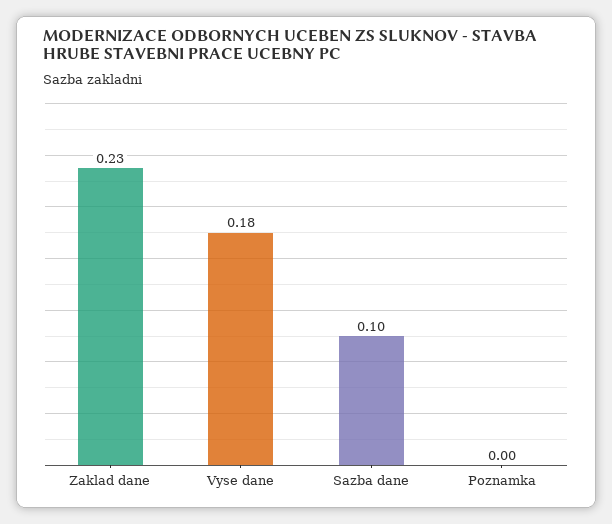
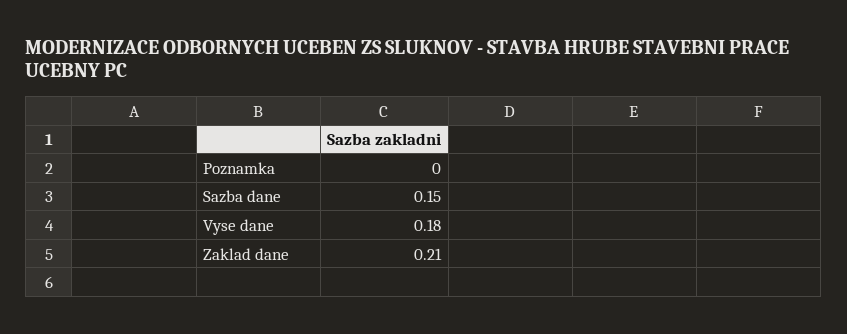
  {
-   "Zaklad dane": 0.23,
+   "Zaklad dane": 0.21,
    "Vyse dane": 0.18,
-   "Sazba dane": 0.1,
+   "Sazba dane": 0.15,
    "Poznamka": 0
  }

